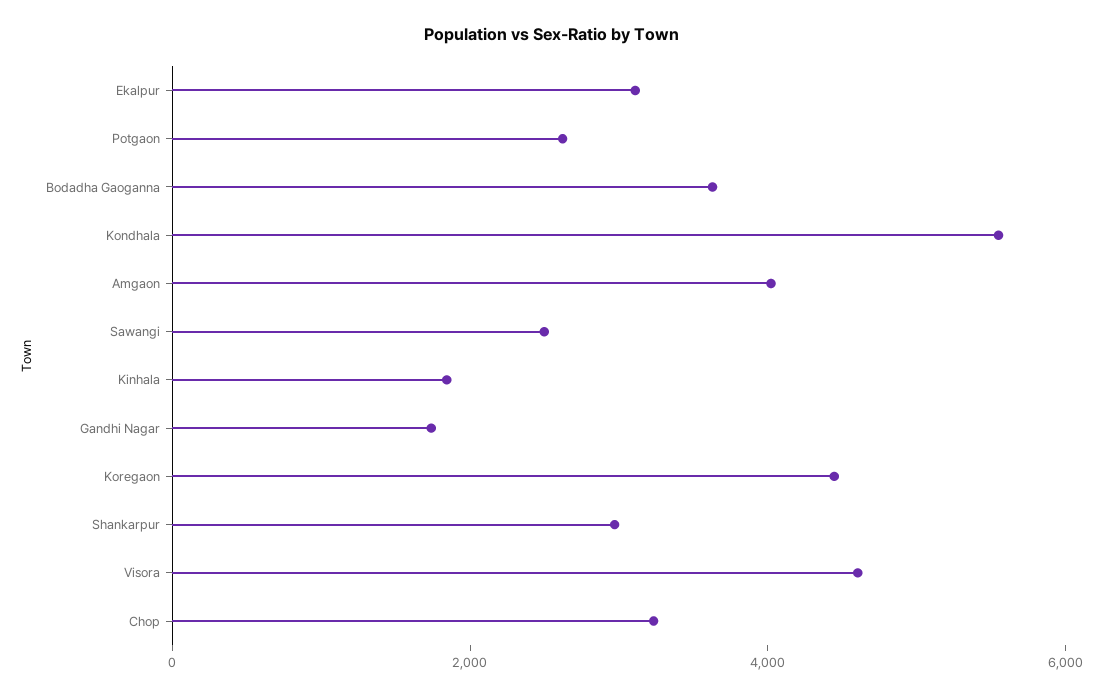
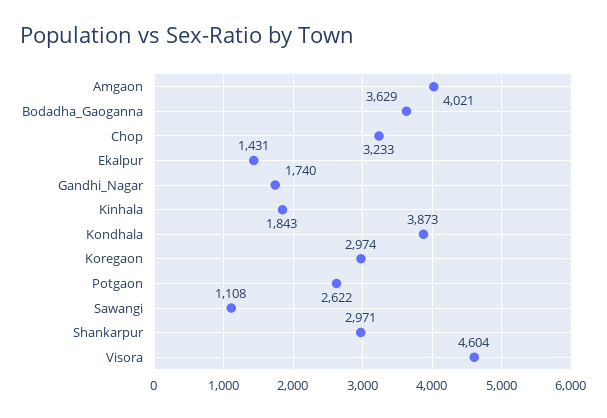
  {
-   "Ekalpur": 3000,
+   "Ekalpur": 1431,
    "Potgaon": 2622,
    "Bodadha Gaoganna": 3629,
-   "Kondhala": 5500,
+   "Kondhala": 3873,
    "Amgaon": 4021,
-   "Sawangi": 2500,
+   "Sawangi": 1108,
    "Kinhala": 1843,
    "Gandhi Nagar": 1740,
-   "Koregaon": 4500,
+   "Koregaon": 2974,
    "Shankarpur": 2971,
    "Visora": 4604,
    "Chop": 3233
  }

